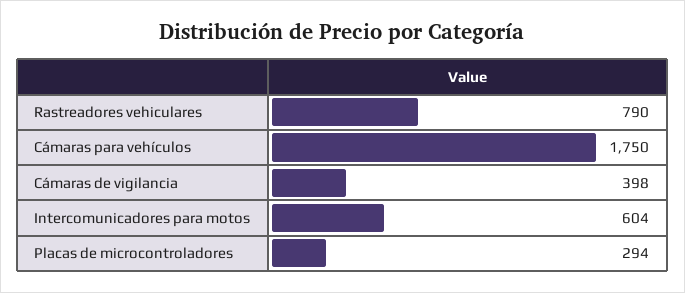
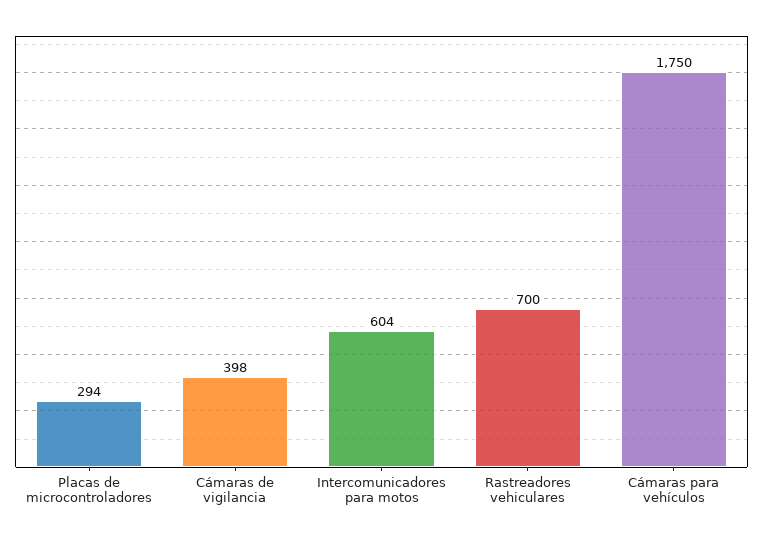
  {
-   "Rastreadores vehiculares": 790,
+   "Rastreadores vehiculares": 700,
    "Cámaras para vehículos": 1750,
    "Cámaras de vigilancia": 398,
    "Intercomunicadores para motos": 604,
    "Placas de microcontroladores": 294
  }

